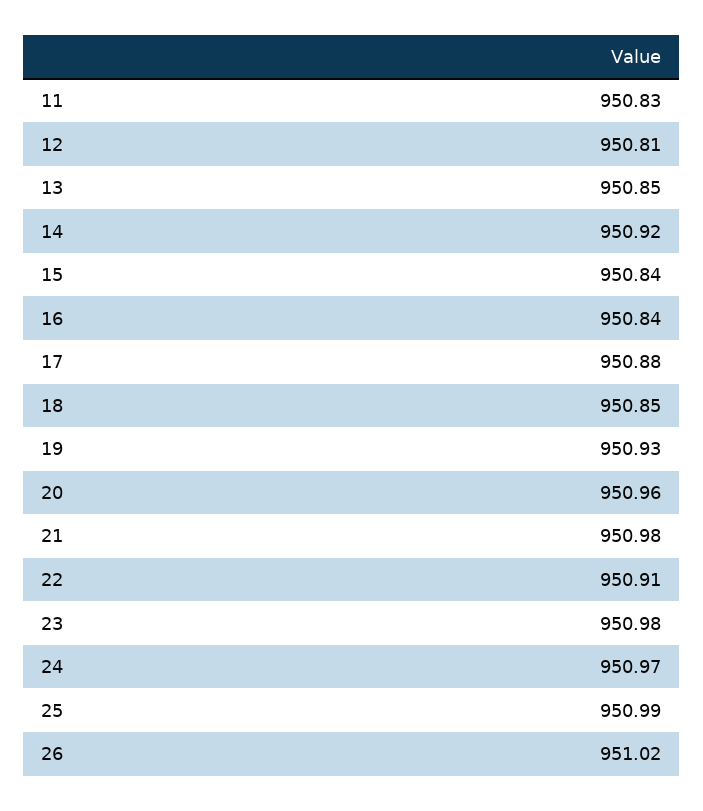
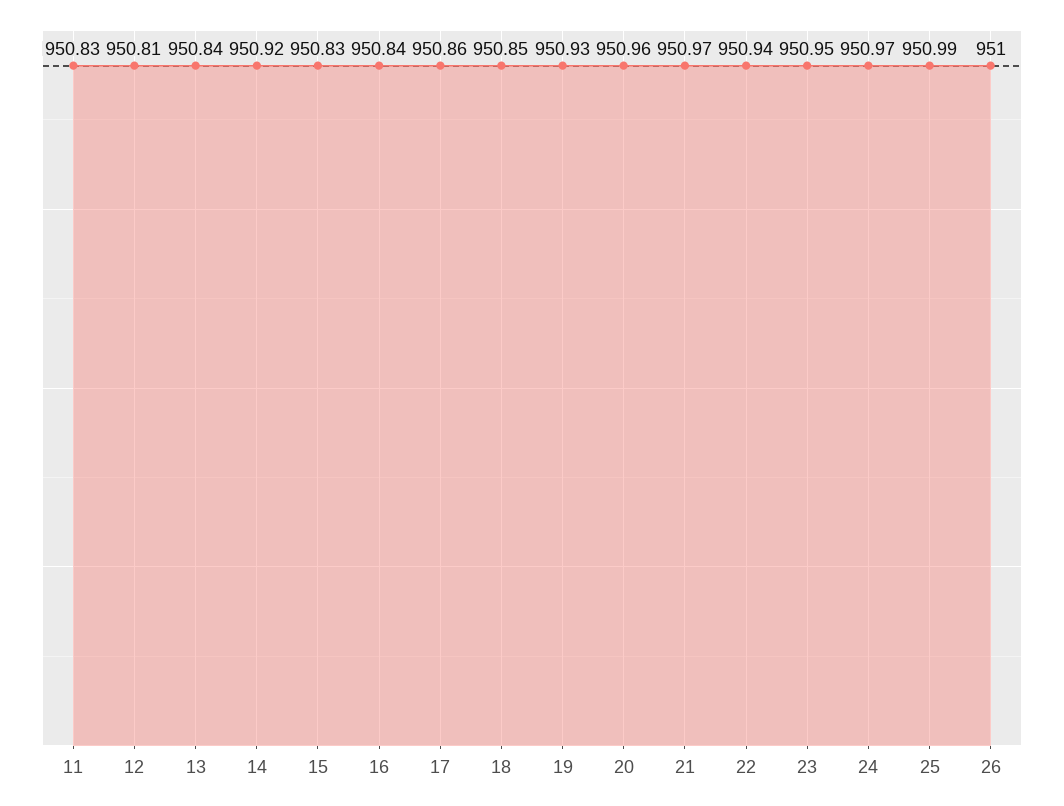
  {
    "11": 950.83,
    "12": 950.81,
-   "13": 950.85,
+   "13": 950.84,
    "14": 950.92,
-   "15": 950.84,
+   "15": 950.83,
    "16": 950.84,
-   "17": 950.88,
+   "17": 950.86,
    "18": 950.85,
    "19": 950.93,
    "20": 950.96,
-   "21": 950.98,
+   "21": 950.97,
-   "22": 950.91,
+   "22": 950.94,
-   "23": 950.98,
+   "23": 950.95,
    "24": 950.97,
    "25": 950.99,
-   "26": 951.02
+   "26": 951
  }

